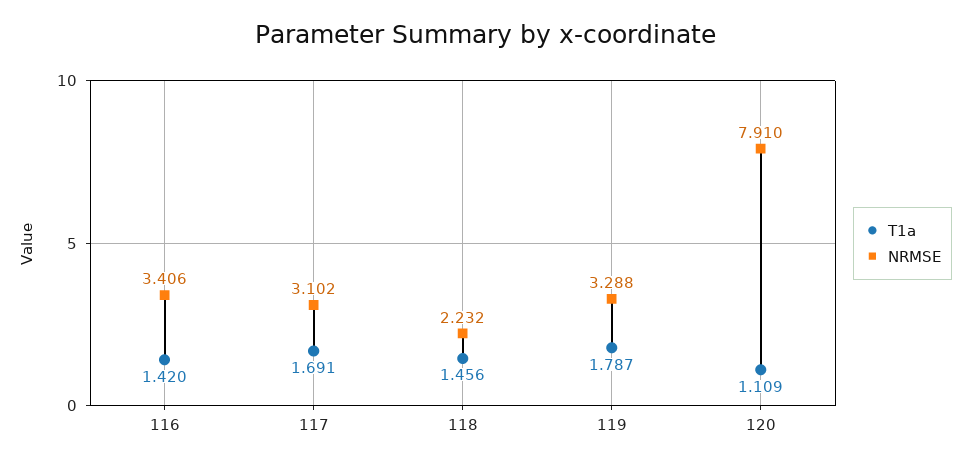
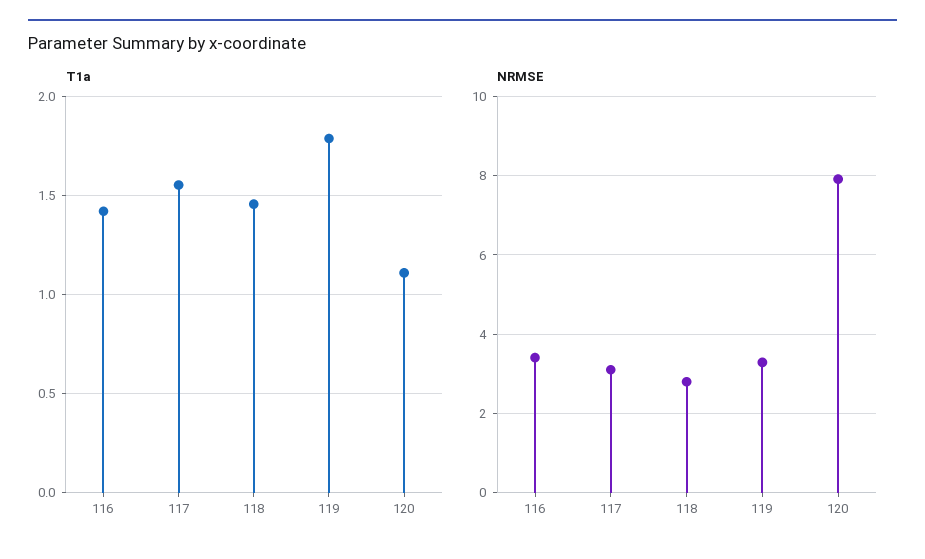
  {
    "T1a": {
      "116": 1.42,
-     "117": 1.691,
+     "117": 1.55,
      "118": 1.456,
      "119": 1.787,
      "120": 1.109
    },
    "NRMSE": {
      "116": 3.406,
      "117": 3.102,
-     "118": 2.232,
+     "118": 2.8,
      "119": 3.288,
      "120": 7.91
    }
  }

